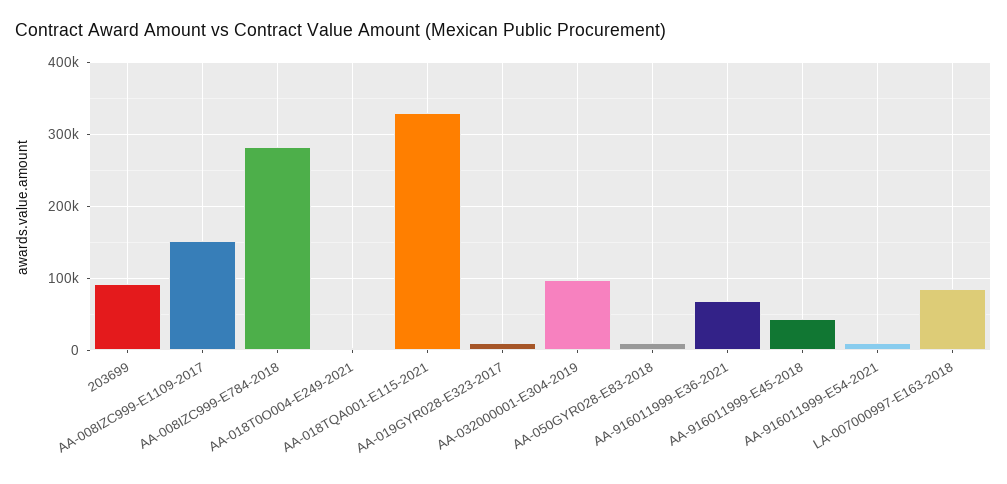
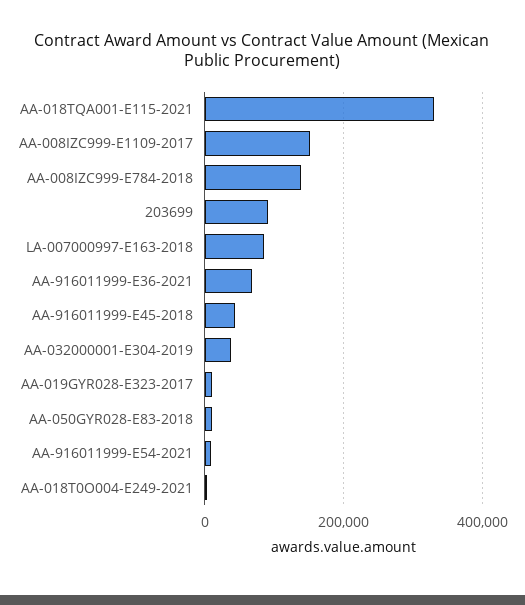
  {
    "203699": 90000,
    "AA-008IZC999-E1109-2017": 150000,
-   "AA-008IZC999-E784-2018": 280000,
+   "AA-008IZC999-E784-2018": 140000,
    "AA-018T0O004-E249-2021": 0,
    "AA-018TQA001-E115-2021": 330000,
    "AA-019GYR028-E323-2017": 10000,
-   "AA-032000001-E304-2019": 100000,
+   "AA-032000001-E304-2019": 40000,
    "AA-050GYR028-E83-2018": 10000,
    "AA-916011999-E36-2021": 70000,
    "AA-916011999-E45-2018": 40000,
    "AA-916011999-E54-2021": 10000,
    "LA-007000997-E163-2018": 90000
  }

